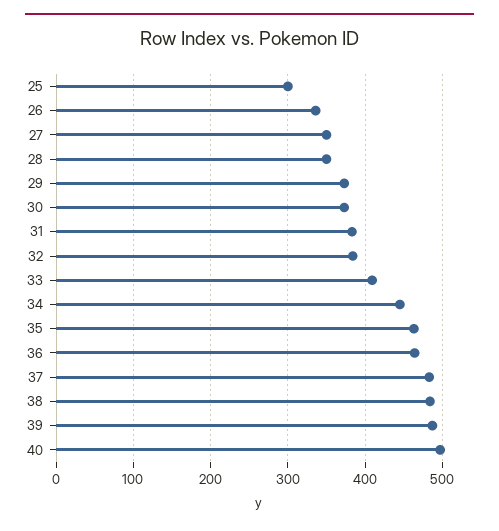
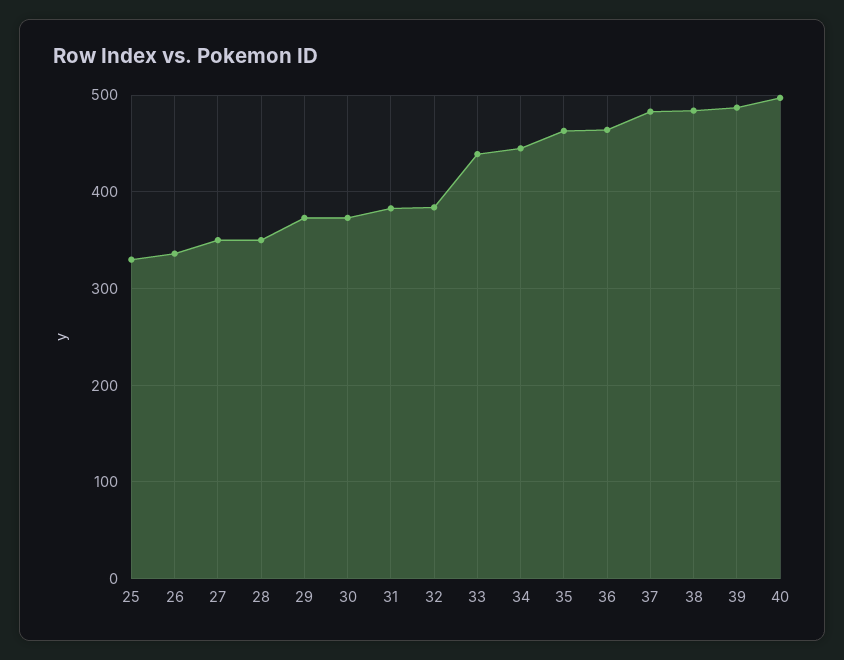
  {
-   "25": 300,
+   "25": 330,
    "26": 340,
    "27": 350,
    "28": 350,
    "29": 370,
    "30": 370,
    "31": 380,
    "32": 380,
-   "33": 410,
+   "33": 440,
    "34": 450,
    "35": 460,
    "36": 460,
    "37": 480,
    "38": 480,
    "39": 490,
    "40": 500
  }

